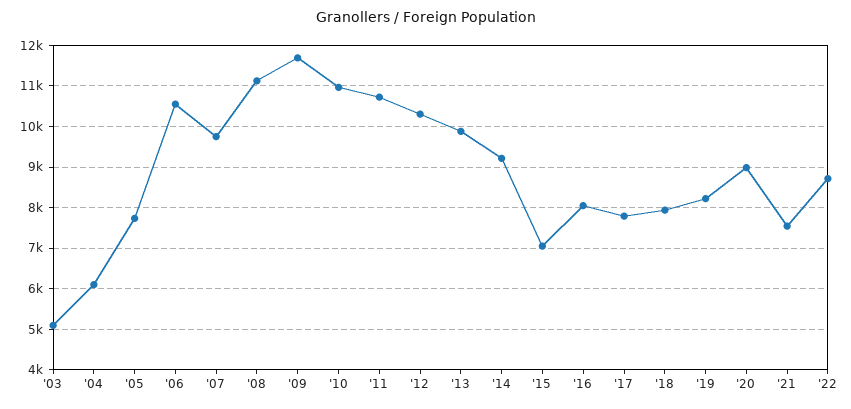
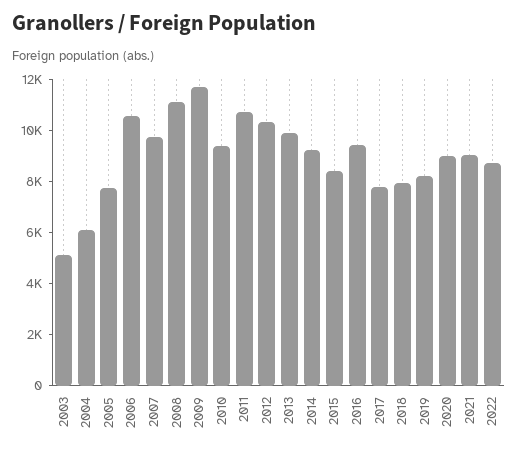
  {
    "'03": 5000,
    "'04": 6200,
    "'05": 7800,
    "'06": 10600,
    "'07": 9800,
    "'08": 11200,
    "'09": 11600,
-   "'10": 11000,
+   "'10": 9500,
    "'11": 10800,
    "'12": 10400,
    "'13": 9800,
    "'14": 9200,
-   "'15": 7000,
+   "'15": 8500,
-   "'16": 8000,
+   "'16": 9500,
    "'17": 7800,
    "'18": 8000,
    "'19": 8200,
    "'20": 9000,
-   "'21": 7600,
+   "'21": 9000,
    "'22": 8800
  }

